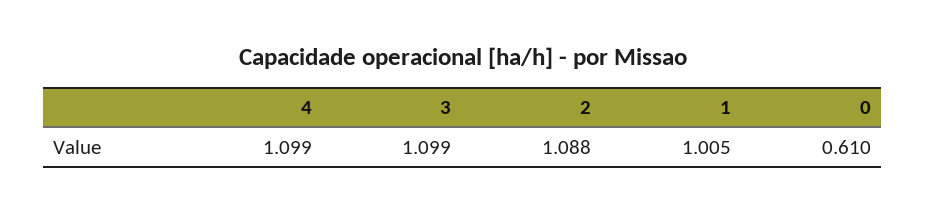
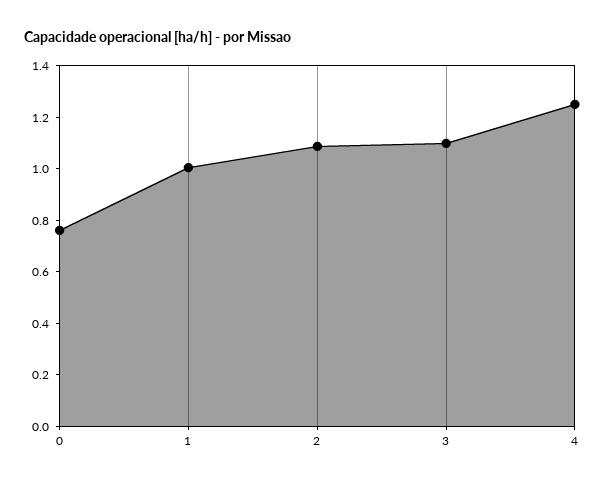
  {
-   "4": 1.099,
+   "4": 1.25,
    "3": 1.099,
    "2": 1.088,
    "1": 1.005,
-   "0": 0.61
+   "0": 0.75
  }

